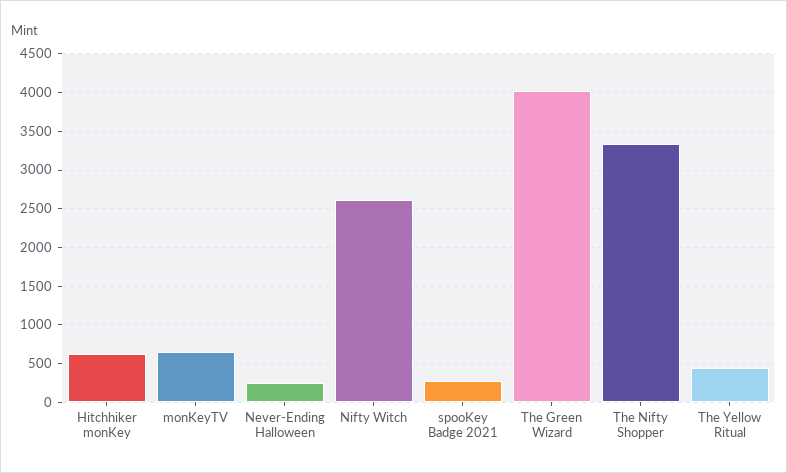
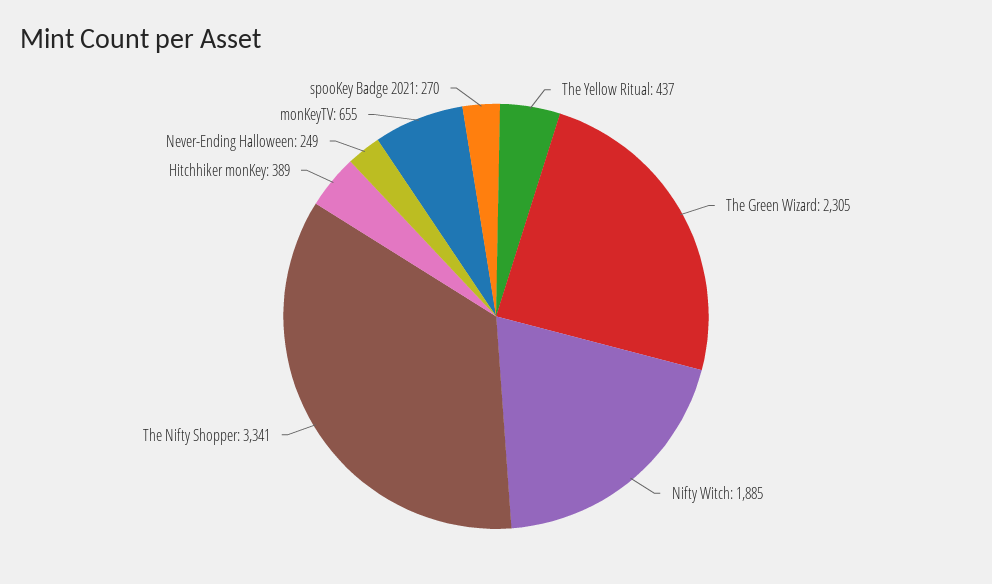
  {
-   "Hitchhiker monKey": 600,
+   "Hitchhiker monKey": 389,
    "monKeyTV": 655,
    "Never-Ending Halloween": 249,
-   "Nifty Witch": 2600,
+   "Nifty Witch": 1885,
    "spooKey Badge 2021": 270,
-   "The Green Wizard": 4000,
+   "The Green Wizard": 2305,
    "The Nifty Shopper": 3341,
    "The Yellow Ritual": 437
  }

